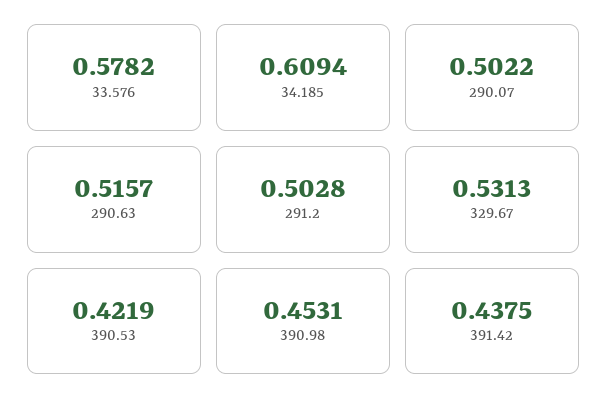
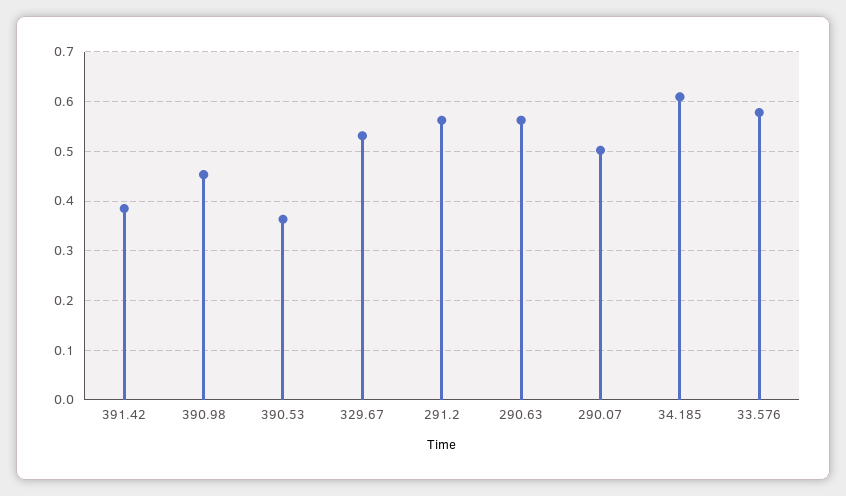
  {
    "33.576": 0.5782,
    "34.185": 0.6094,
    "290.07": 0.5022,
-   "290.63": 0.5157,
+   "290.63": 0.56,
-   "291.2": 0.5028,
+   "291.2": 0.56,
    "329.67": 0.5313,
-   "390.53": 0.4219,
+   "390.53": 0.36,
    "390.98": 0.4531,
-   "391.42": 0.4375
+   "391.42": 0.38
  }

